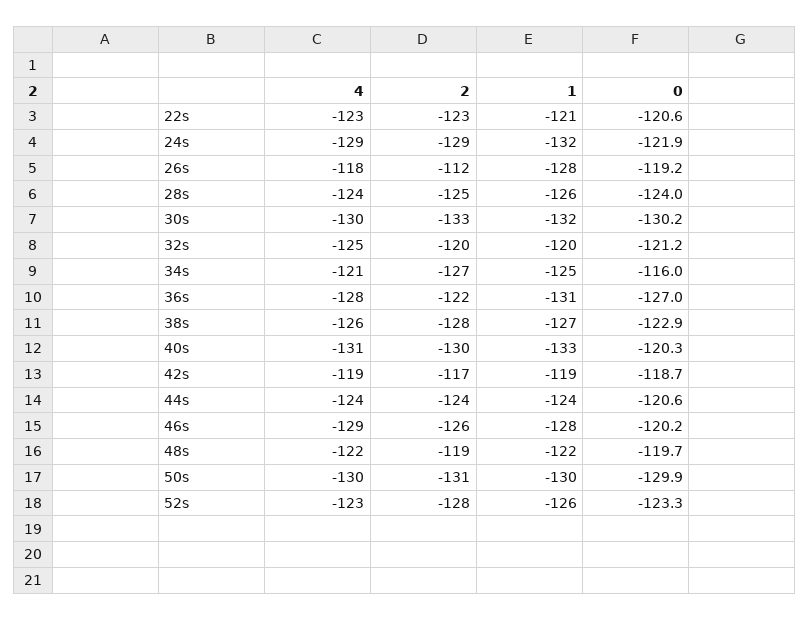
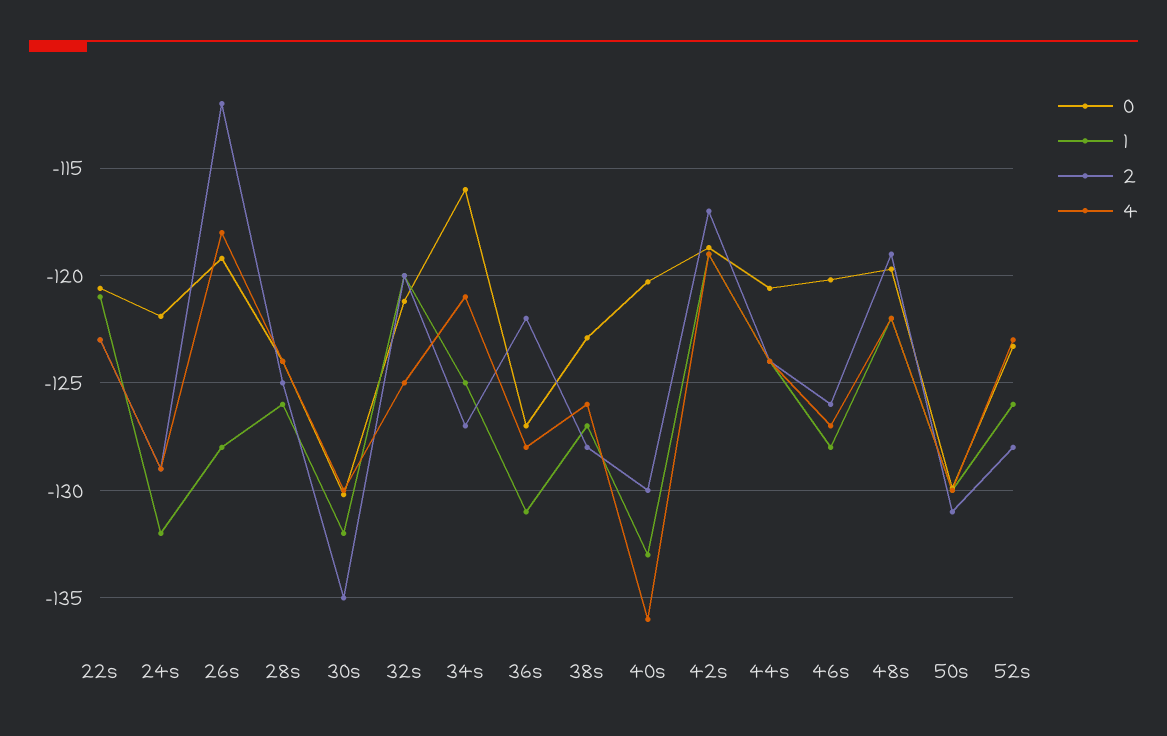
  {
    "4": {
      "22s": -123,
      "24s": -129,
      "26s": -118,
      "28s": -124,
      "30s": -130,
      "32s": -125,
      "34s": -121,
      "36s": -128,
      "38s": -126,
-     "40s": -131,
+     "40s": -136,
      "42s": -119,
      "44s": -124,
-     "46s": -129,
+     "46s": -127,
      "48s": -122,
      "50s": -130,
      "52s": -123
    },
    "2": {
      "22s": -123,
      "24s": -129,
      "26s": -112,
      "28s": -125,
-     "30s": -133,
+     "30s": -135,
      "32s": -120,
      "34s": -127,
      "36s": -122,
      "38s": -128,
      "40s": -130,
      "42s": -117,
      "44s": -124,
      "46s": -126,
      "48s": -119,
      "50s": -131,
      "52s": -128
    },
    "1": {
      "22s": -121,
      "24s": -132,
      "26s": -128,
      "28s": -126,
      "30s": -132,
      "32s": -120,
      "34s": -125,
      "36s": -131,
      "38s": -127,
      "40s": -133,
      "42s": -119,
      "44s": -124,
      "46s": -128,
      "48s": -122,
      "50s": -130,
      "52s": -126
    },
    "0": {
      "22s": -120.6,
      "24s": -121.9,
      "26s": -119.2,
      "28s": -124,
      "30s": -130.2,
      "32s": -121.2,
      "34s": -116,
      "36s": -127,
      "38s": -122.9,
      "40s": -120.3,
      "42s": -118.7,
      "44s": -120.6,
      "46s": -120.2,
      "48s": -119.7,
      "50s": -129.9,
      "52s": -123.3
    }
  }

